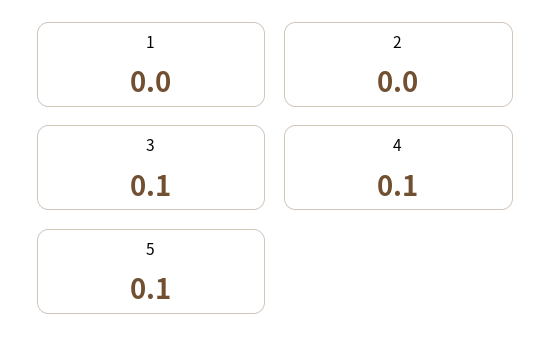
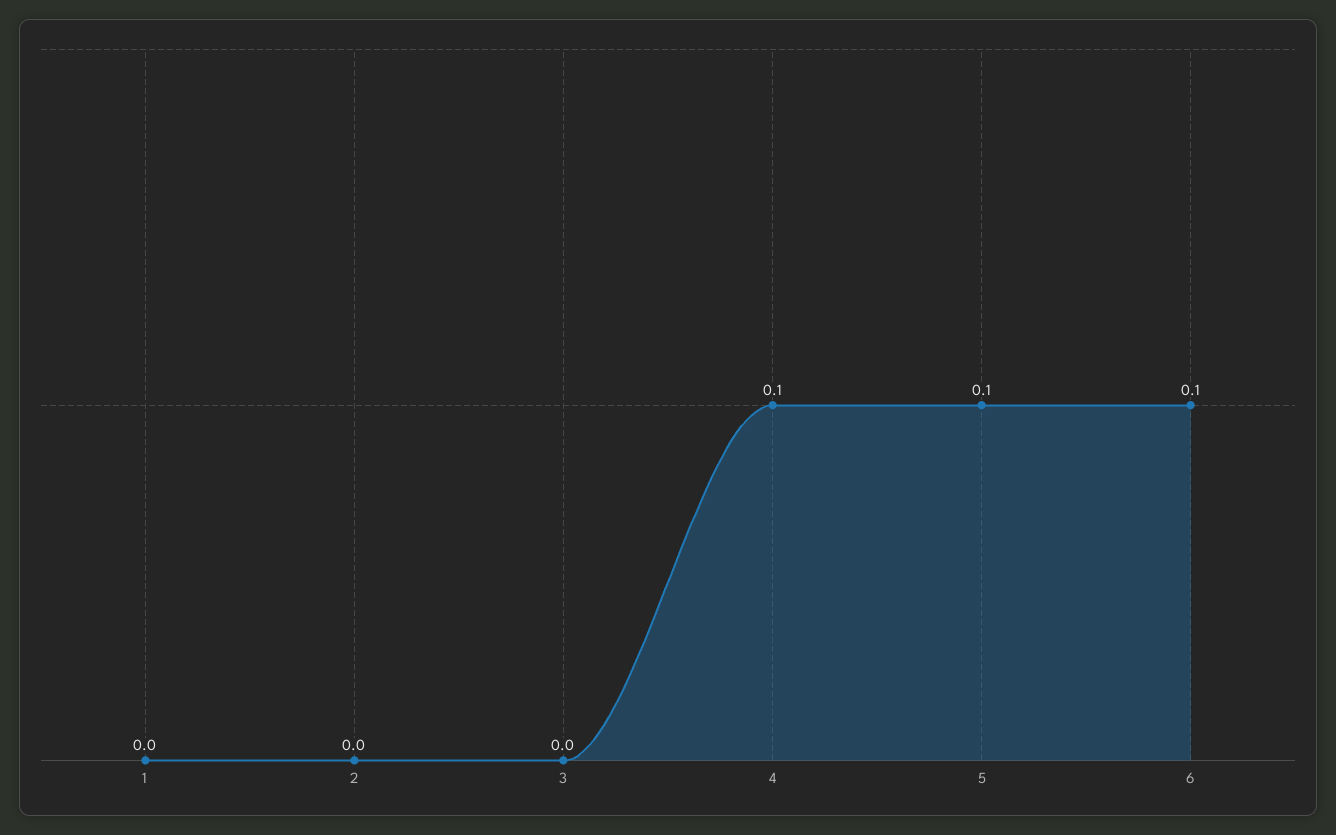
  {
    "1": 0,
    "2": 0,
-   "3": 0.1,
+   "3": 0,
    "4": 0.1,
-   "5": 0.1
+   "5": 0.1,
+   "6": 0.1
  }

